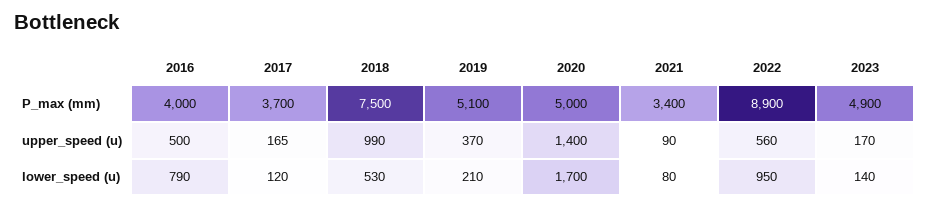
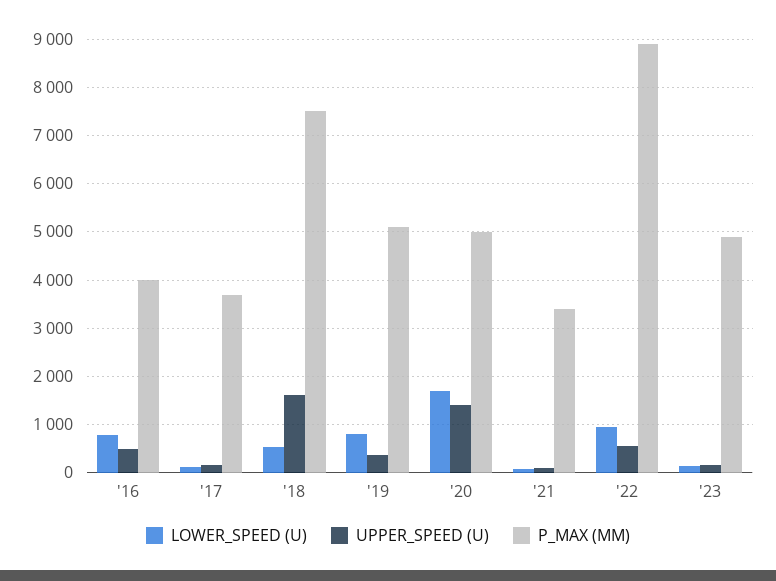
  {
    "P_max (mm)": {
      "2016": 4000,
      "2017": 3700,
      "2018": 7500,
      "2019": 5100,
      "2020": 5000,
      "2021": 3400,
      "2022": 8900,
      "2023": 4900
    },
    "upper_speed (u)": {
      "2016": 500,
      "2017": 165,
-     "2018": 990,
+     "2018": 1600,
      "2019": 370,
      "2020": 1400,
      "2021": 90,
      "2022": 560,
      "2023": 170
    },
    "lower_speed (u)": {
      "2016": 790,
      "2017": 120,
      "2018": 530,
-     "2019": 210,
+     "2019": 800,
      "2020": 1700,
      "2021": 80,
      "2022": 950,
      "2023": 140
    }
  }

